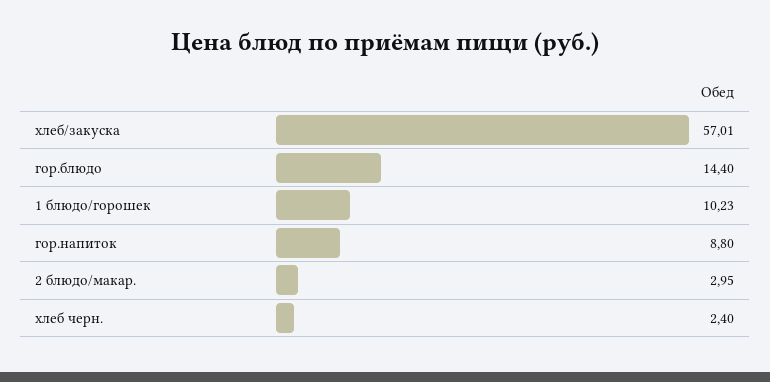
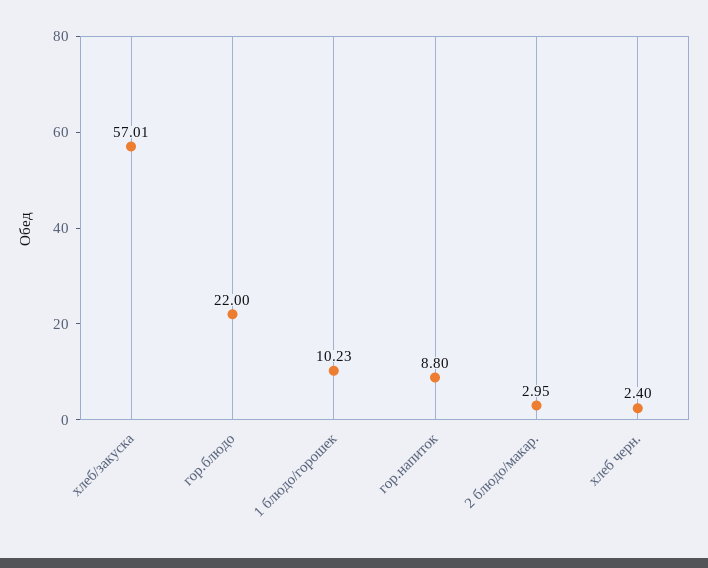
  {
    "хлеб/закуска": 57.01,
-   "гор.блюдо": 14.4,
+   "гор.блюдо": 22,
    "1 блюдо/горошек": 10.23,
    "гор.напиток": 8.8,
    "2 блюдо/макар.": 2.95,
    "хлеб черн.": 2.4
  }

